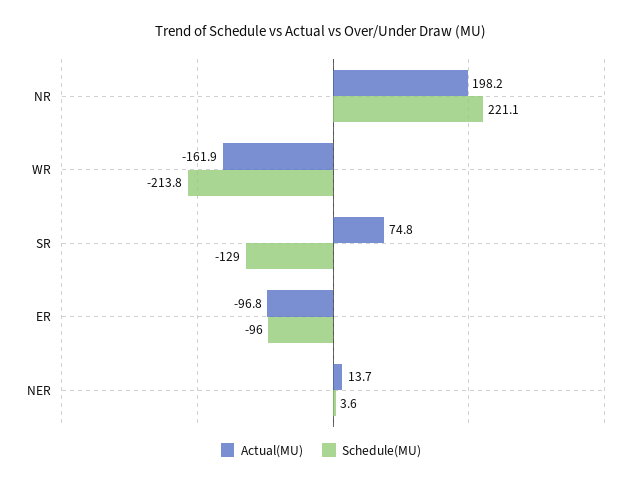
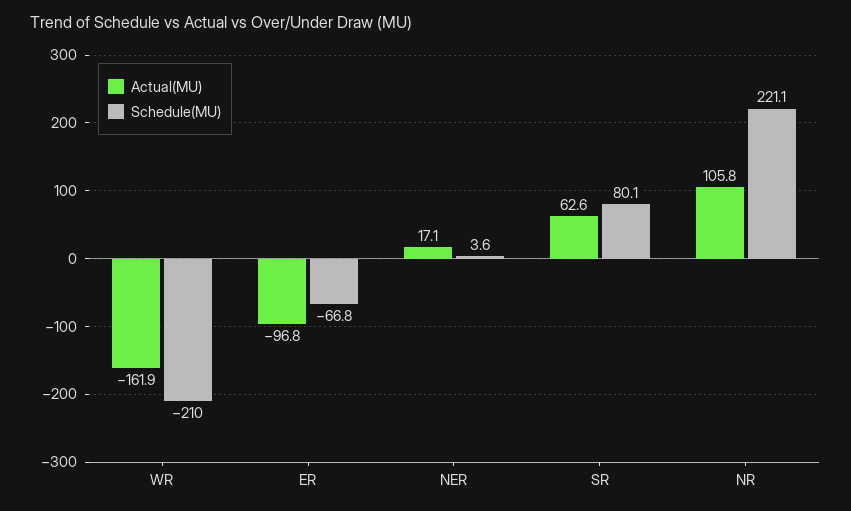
  {
    "Actual(MU)": {
-     "NR": 198.2,
+     "NR": 105.8,
      "WR": -161.9,
-     "SR": 74.8,
+     "SR": 62.6,
      "ER": -96.8,
-     "NER": 13.7
+     "NER": 17.1
    },
    "Schedule(MU)": {
      "NR": 221.1,
-     "WR": -213.8,
+     "WR": -210,
-     "SR": -129,
+     "SR": 80.1,
-     "ER": -96,
+     "ER": -66.8,
      "NER": 3.6
    }
  }

